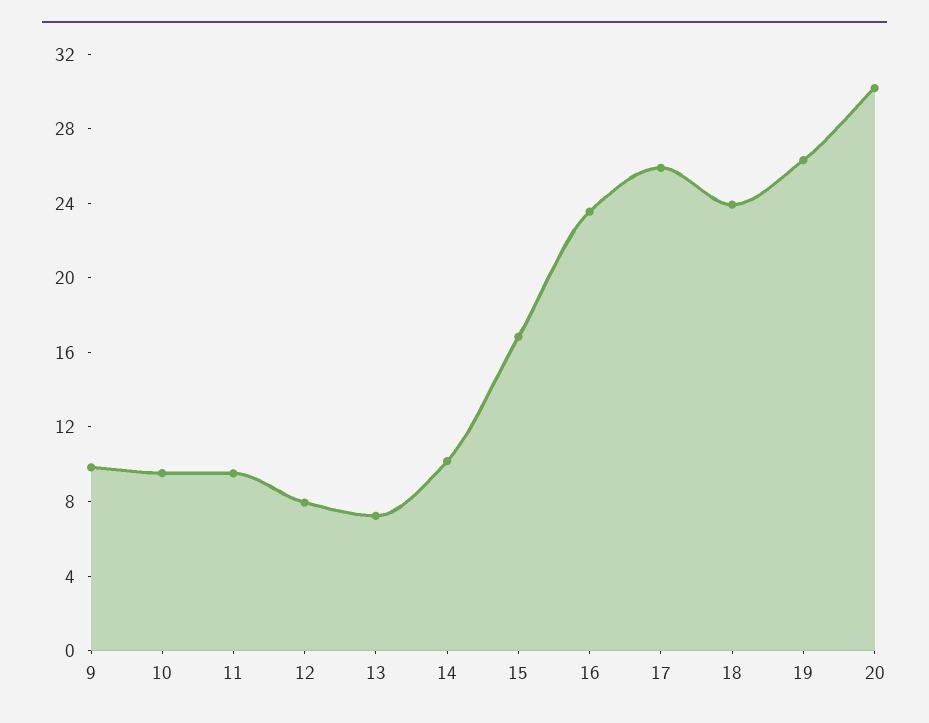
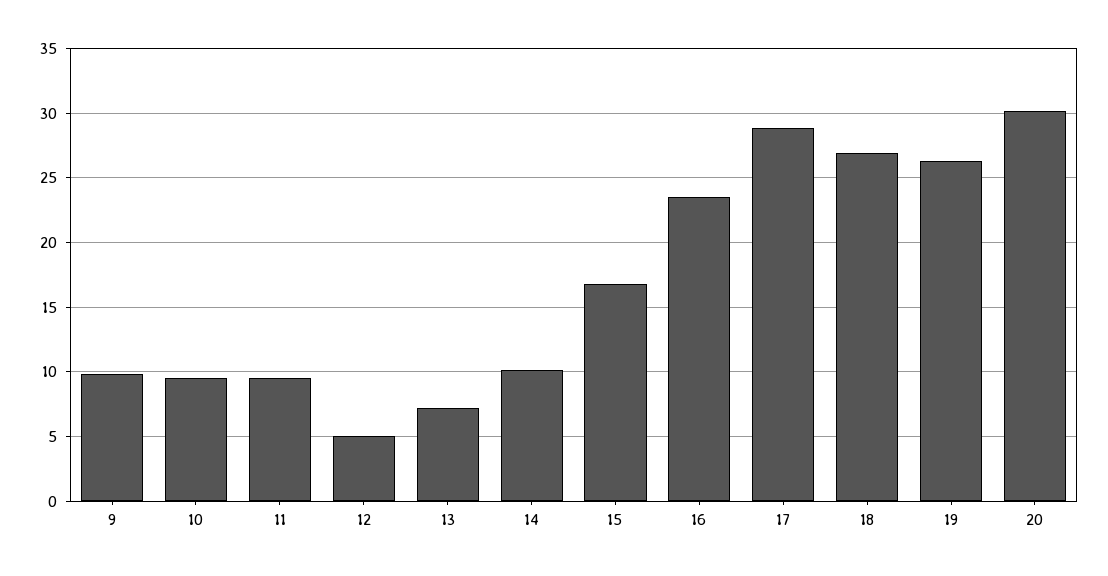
  {
    "9": 10,
    "10": 9.5,
    "11": 9.5,
-   "12": 8,
+   "12": 5,
    "13": 7,
    "14": 10,
    "15": 17,
    "16": 23.5,
-   "17": 26,
+   "17": 29,
-   "18": 24,
+   "18": 27,
    "19": 26.5,
    "20": 30
  }

